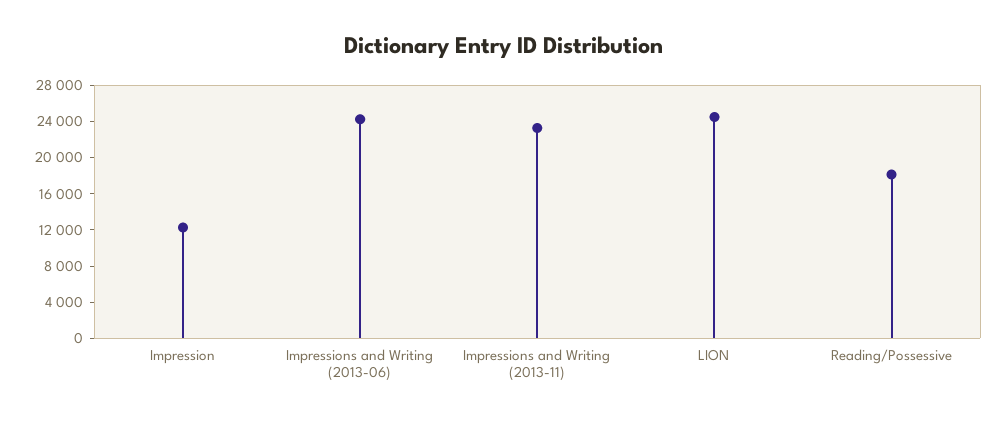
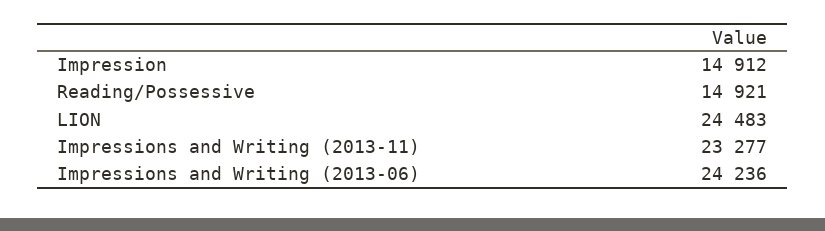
  {
-   "Impression": 12000,
+   "Impression": 14912,
    "Impressions and Writing (2013-06)": 24236,
    "Impressions and Writing (2013-11)": 23277,
    "LION": 24483,
-   "Reading/Possessive": 18000
+   "Reading/Possessive": 14921
  }

